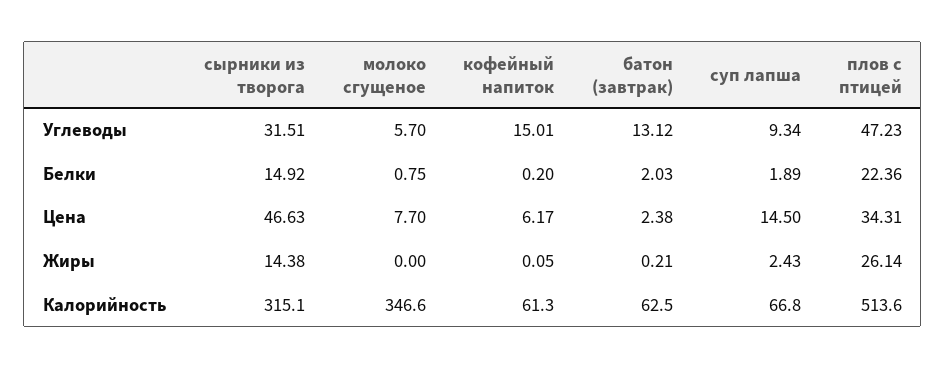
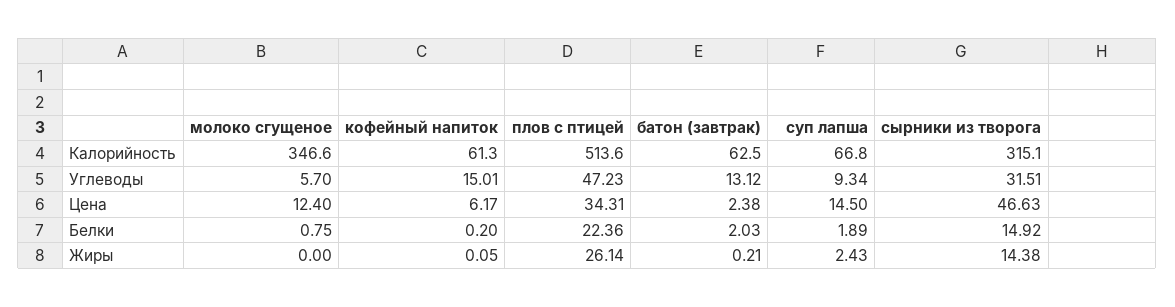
  {
    "сырники из творога": {
      "Углеводы": 31.51,
      "Белки": 14.92,
      "Цена": 46.63,
      "Жиры": 14.38,
      "Калорийность": 315.1
    },
    "молоко сгущеное": {
      "Углеводы": 5.7,
      "Белки": 0.75,
-     "Цена": 7.7,
+     "Цена": 12.4,
      "Жиры": 0,
      "Калорийность": 346.6
    },
    "кофейный напиток": {
      "Углеводы": 15.01,
      "Белки": 0.2,
      "Цена": 6.17,
      "Жиры": 0.05,
      "Калорийность": 61.3
    },
    "батон (завтрак)": {
      "Углеводы": 13.12,
      "Белки": 2.03,
      "Цена": 2.38,
      "Жиры": 0.21,
      "Калорийность": 62.5
    },
    "суп лапша": {
      "Углеводы": 9.34,
      "Белки": 1.89,
      "Цена": 14.5,
      "Жиры": 2.43,
      "Калорийность": 66.8
    },
    "плов с птицей": {
      "Углеводы": 47.23,
      "Белки": 22.36,
      "Цена": 34.31,
      "Жиры": 26.14,
      "Калорийность": 513.6
    }
  }

